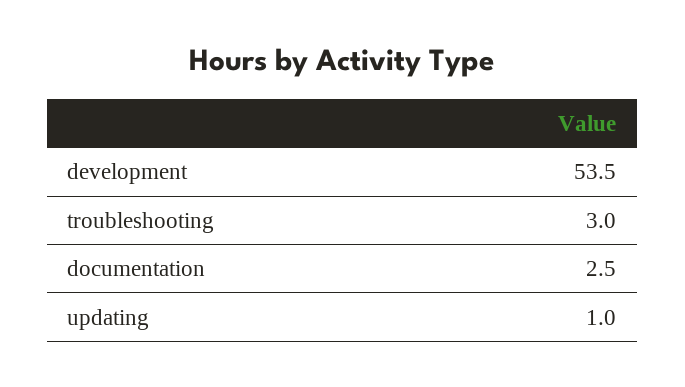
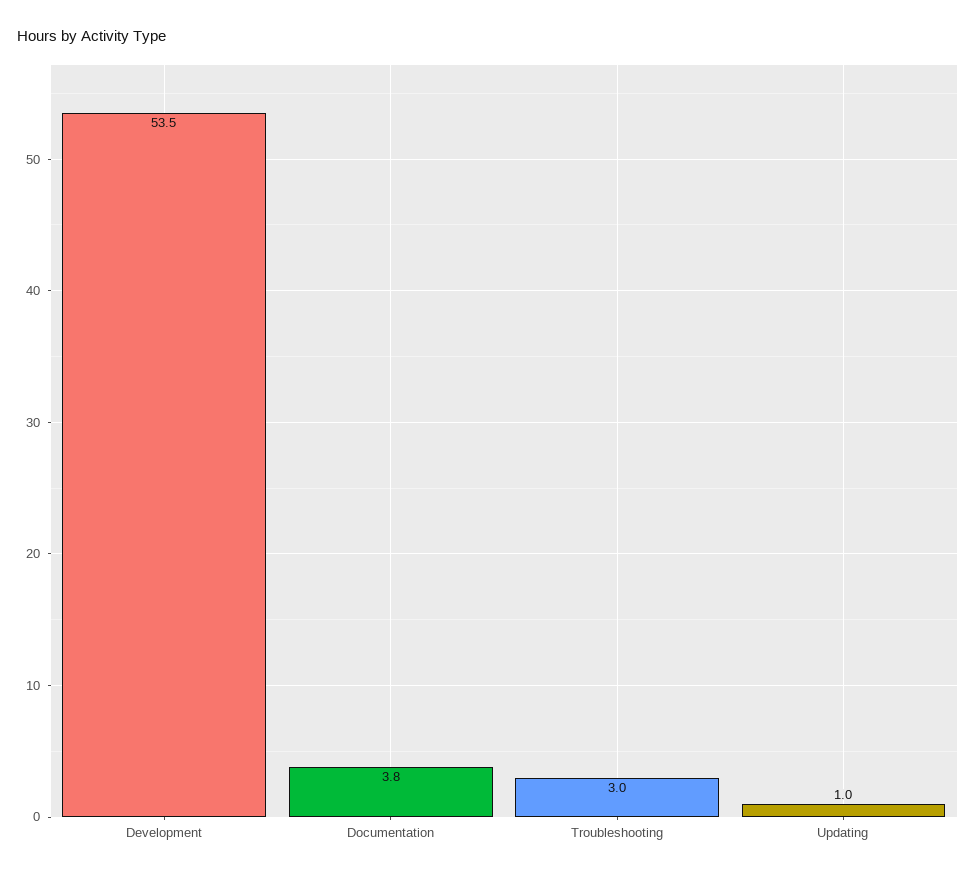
  {
    "development": 53.5,
    "troubleshooting": 3,
-   "documentation": 2.5,
+   "documentation": 3.8,
    "updating": 1
  }

